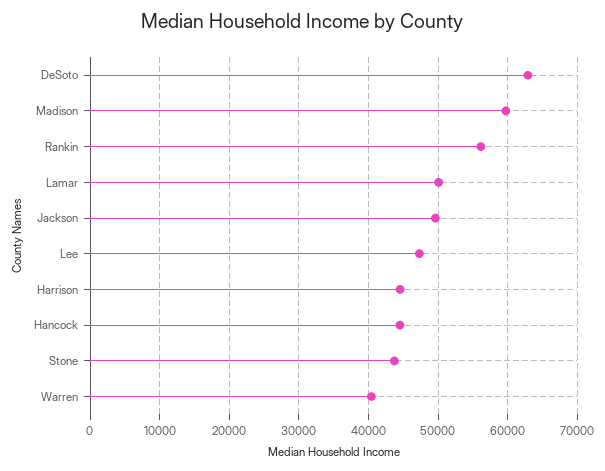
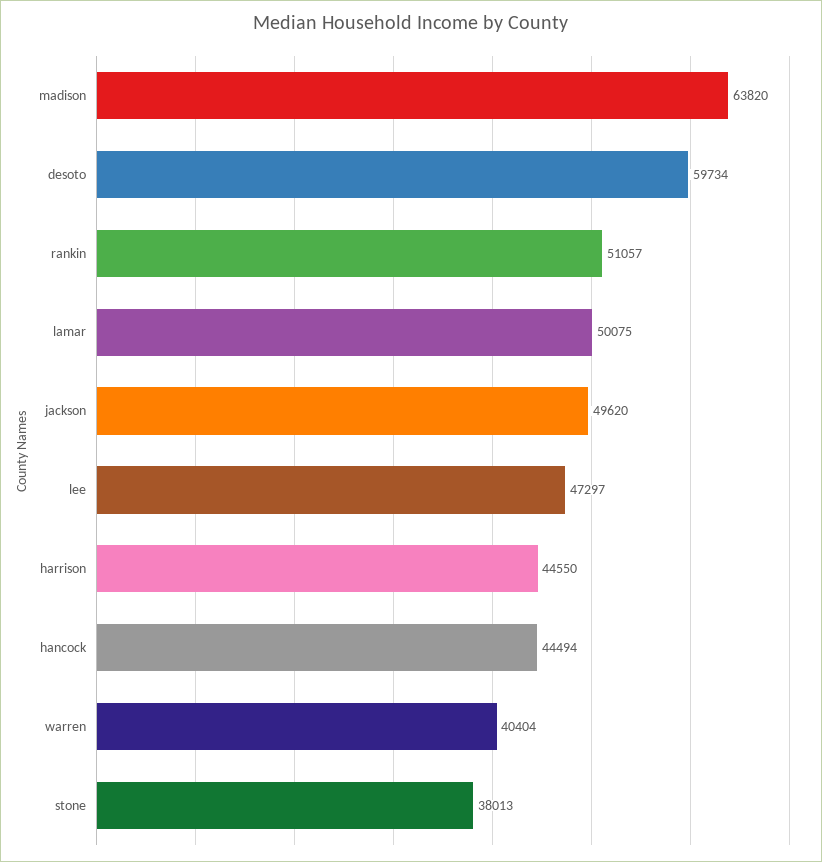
  {
-   "DeSoto": 63000,
+   "DeSoto": 59734,
-   "Madison": 60000,
+   "Madison": 63820,
-   "Rankin": 56000,
+   "Rankin": 51057,
    "Lamar": 50075,
    "Jackson": 49620,
    "Lee": 47297,
    "Harrison": 44550,
    "Hancock": 44494,
-   "Stone": 44000,
+   "Stone": 38013,
    "Warren": 40404
  }

